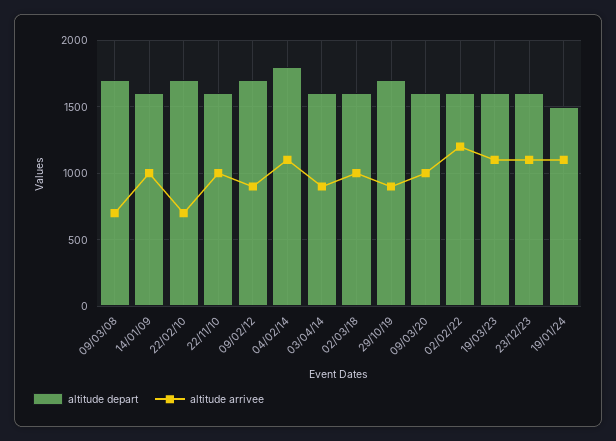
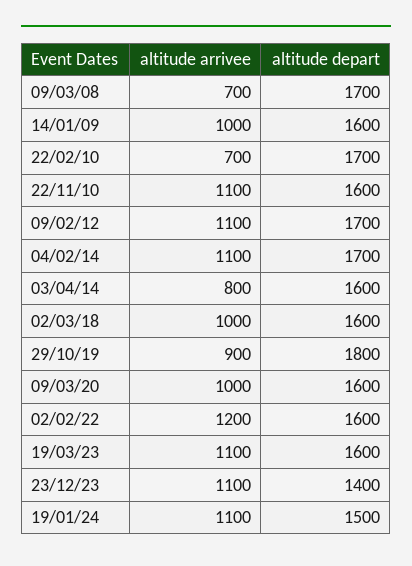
  {
    "altitude depart": {
      "09/03/08": 1700,
      "14/01/09": 1600,
      "22/02/10": 1700,
      "22/11/10": 1600,
      "09/02/12": 1700,
-     "04/02/14": 1800,
+     "04/02/14": 1700,
      "03/04/14": 1600,
      "02/03/18": 1600,
-     "29/10/19": 1700,
+     "29/10/19": 1800,
      "09/03/20": 1600,
      "02/02/22": 1600,
      "19/03/23": 1600,
-     "23/12/23": 1600,
+     "23/12/23": 1400,
      "19/01/24": 1500
    },
    "altitude arrivee": {
      "09/03/08": 700,
      "14/01/09": 1000,
      "22/02/10": 700,
-     "22/11/10": 1000,
+     "22/11/10": 1100,
-     "09/02/12": 900,
+     "09/02/12": 1100,
      "04/02/14": 1100,
-     "03/04/14": 900,
+     "03/04/14": 800,
      "02/03/18": 1000,
      "29/10/19": 900,
      "09/03/20": 1000,
      "02/02/22": 1200,
      "19/03/23": 1100,
      "23/12/23": 1100,
      "19/01/24": 1100
    }
  }

